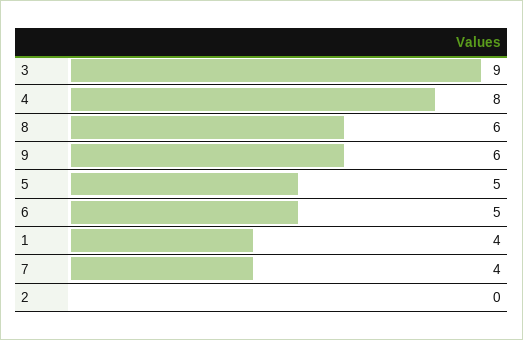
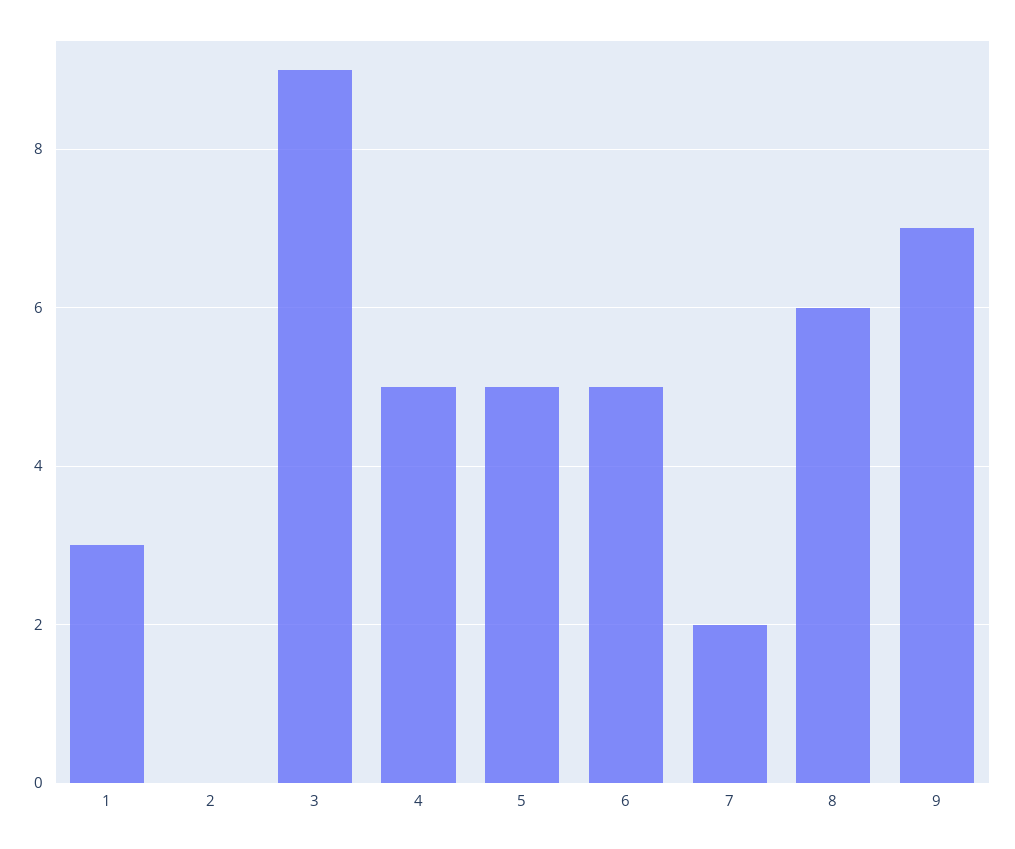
  {
    "3": 9,
-   "4": 8,
+   "4": 5,
    "8": 6,
-   "9": 6,
+   "9": 7,
    "5": 5,
    "6": 5,
-   "1": 4,
+   "1": 3,
-   "7": 4,
+   "7": 2,
    "2": 0
  }

